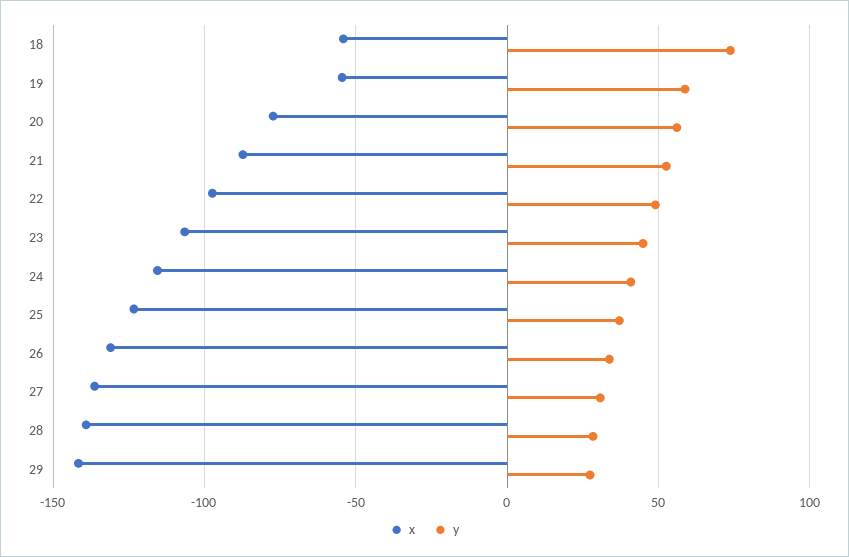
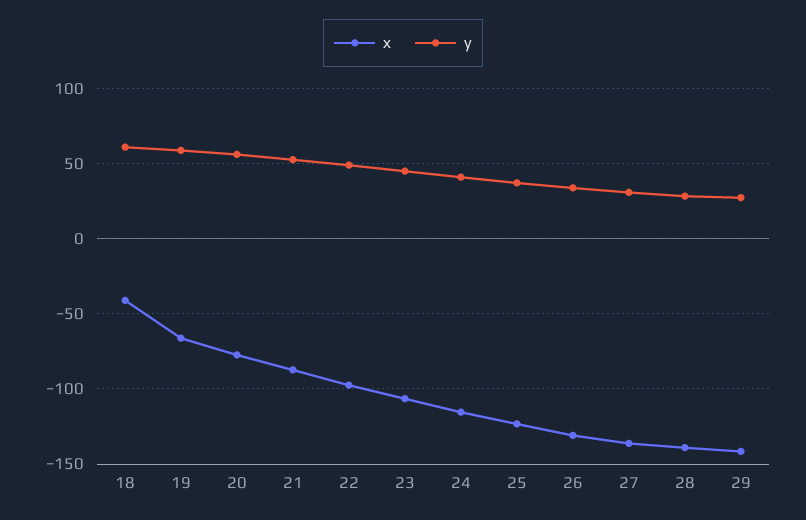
  {
    "x": {
-     "18": -55,
+     "18": -40,
-     "19": -55,
+     "19": -65,
      "20": -75,
      "21": -85,
      "22": -95,
      "23": -105,
      "24": -115,
      "25": -125,
      "26": -130,
      "27": -135,
      "28": -140,
      "29": -140
    },
    "y": {
-     "18": 75,
+     "18": 60,
      "19": 60,
      "20": 55,
      "21": 55,
      "22": 50,
      "23": 45,
      "24": 40,
      "25": 35,
      "26": 35,
      "27": 30,
      "28": 30,
      "29": 25
    }
  }

